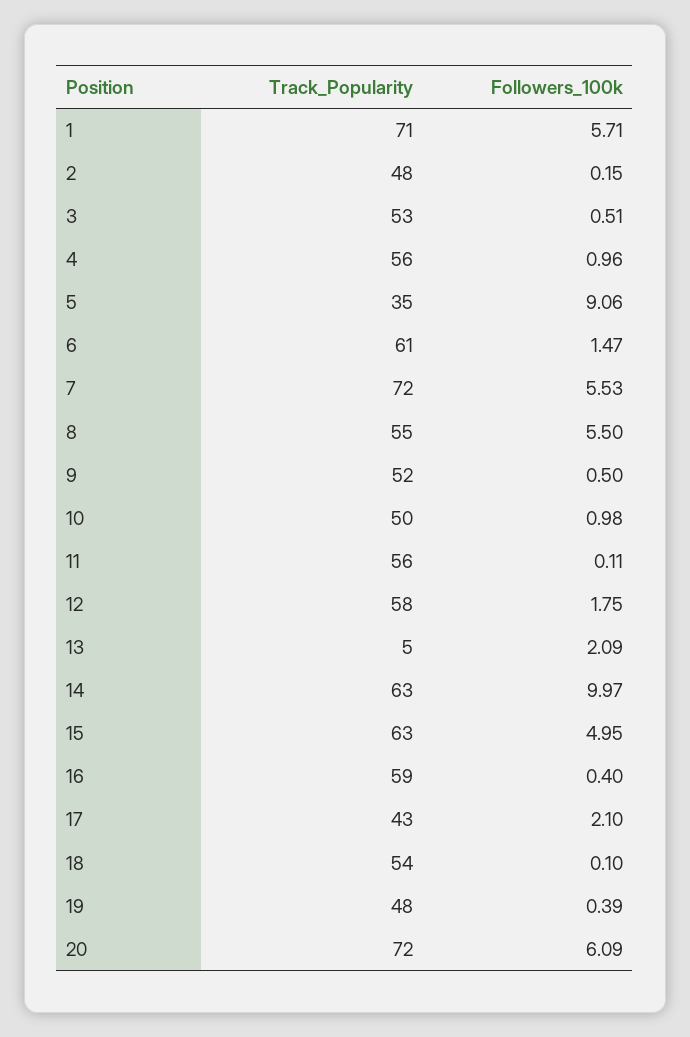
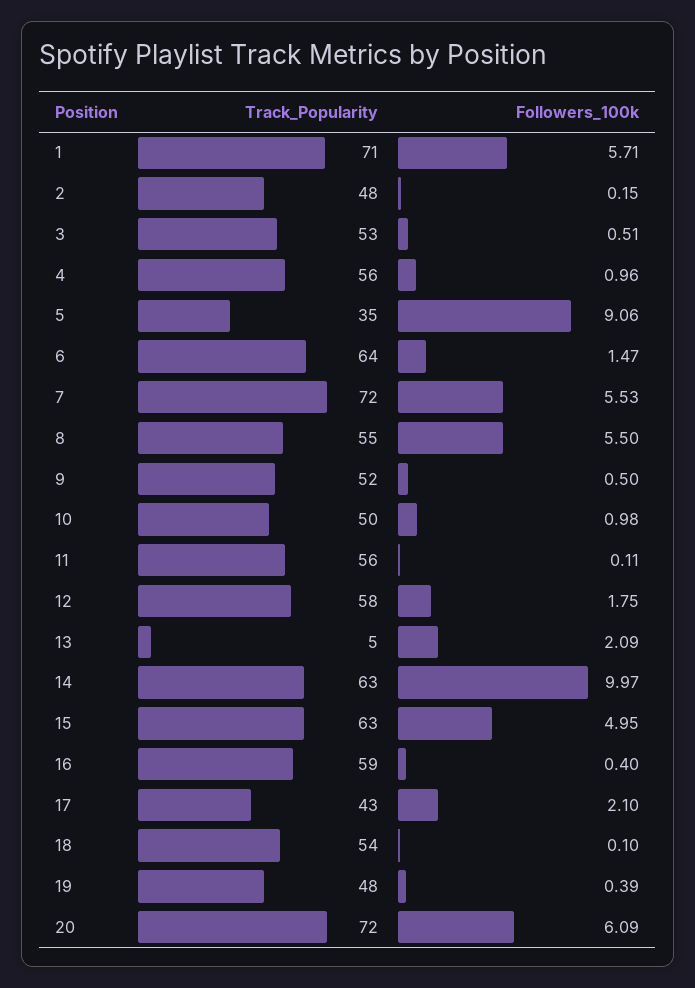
  {
    "Track_Popularity": {
      "1": 71,
      "2": 48,
      "3": 53,
      "4": 56,
      "5": 35,
-     "6": 61,
+     "6": 64,
      "7": 72,
      "8": 55,
      "9": 52,
      "10": 50,
      "11": 56,
      "12": 58,
      "13": 5,
      "14": 63,
      "15": 63,
      "16": 59,
      "17": 43,
      "18": 54,
      "19": 48,
      "20": 72
    },
    "Followers_100k": {
      "1": 5.71,
      "2": 0.15,
      "3": 0.51,
      "4": 0.96,
      "5": 9.06,
      "6": 1.47,
      "7": 5.53,
      "8": 5.5,
      "9": 0.5,
      "10": 0.98,
      "11": 0.11,
      "12": 1.75,
      "13": 2.09,
      "14": 9.97,
      "15": 4.95,
      "16": 0.4,
      "17": 2.1,
      "18": 0.1,
      "19": 0.39,
      "20": 6.09
    }
  }

